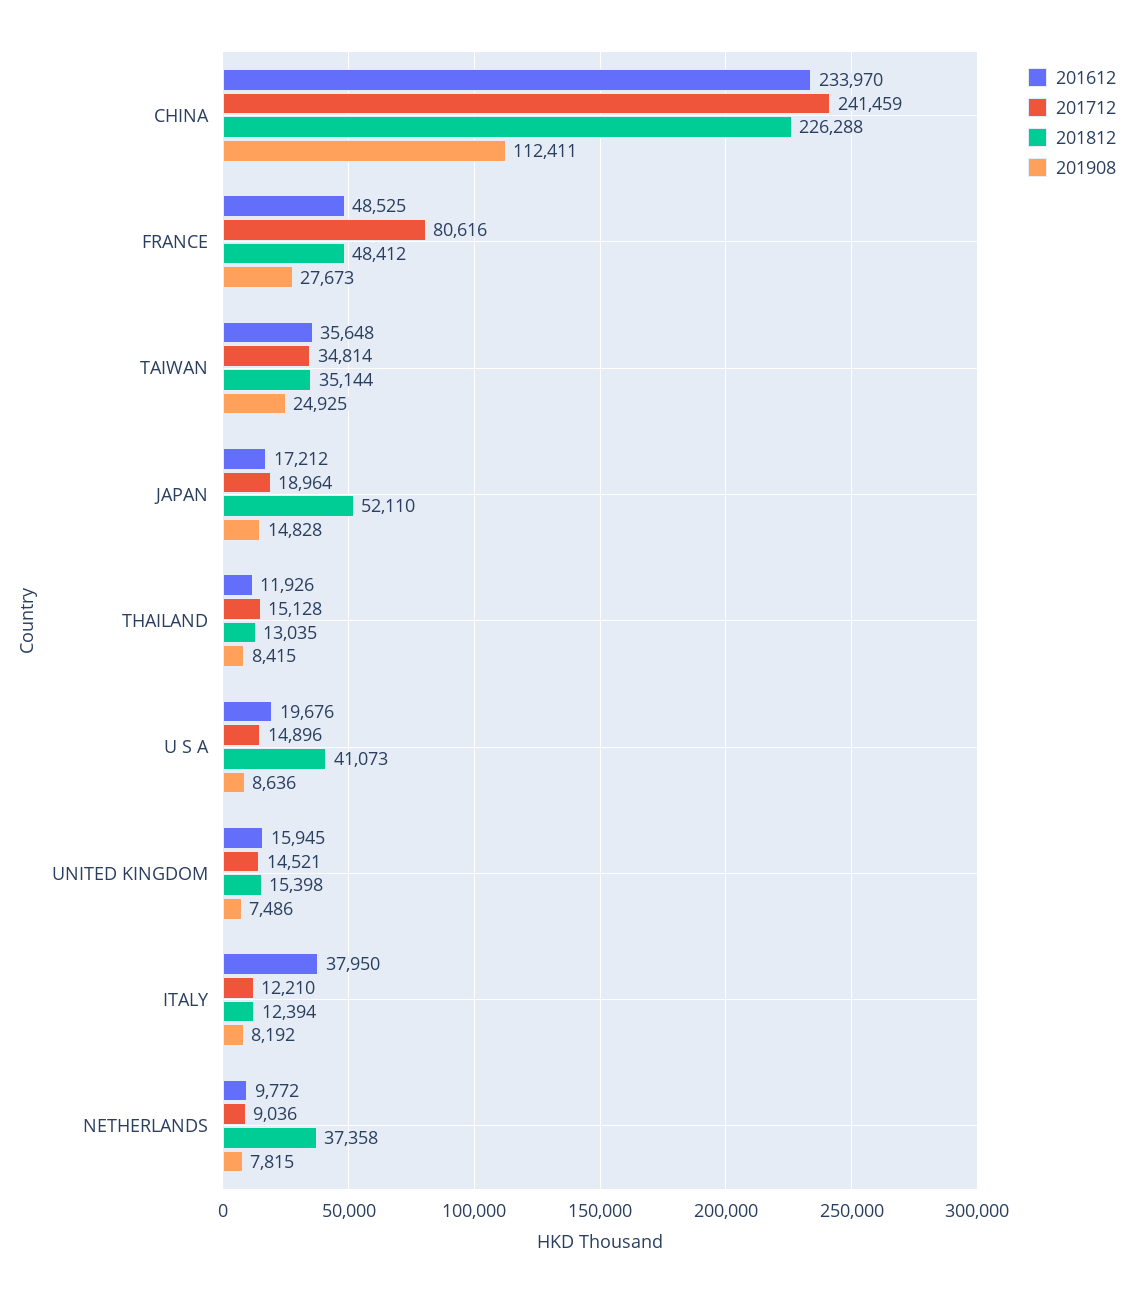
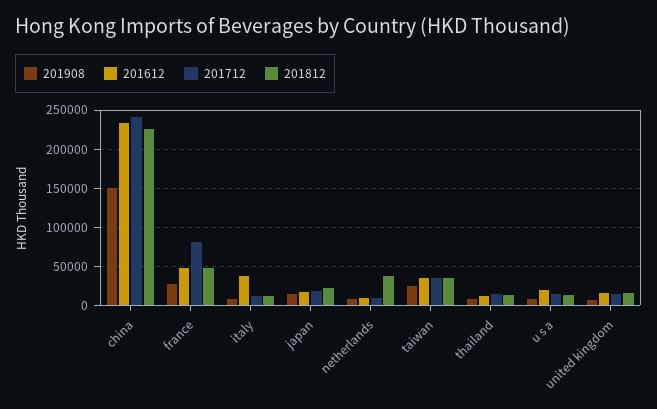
  {
    "201612": {
      "CHINA": 233970,
      "FRANCE": 48525,
      "TAIWAN": 35648,
      "JAPAN": 17212,
      "THAILAND": 11926,
      "U S A": 19676,
      "UNITED KINGDOM": 15945,
      "ITALY": 37950,
      "NETHERLANDS": 9772
    },
    "201712": {
      "CHINA": 241459,
      "FRANCE": 80616,
      "TAIWAN": 34814,
      "JAPAN": 18964,
      "THAILAND": 15128,
      "U S A": 14896,
      "UNITED KINGDOM": 14521,
      "ITALY": 12210,
      "NETHERLANDS": 9036
    },
    "201812": {
      "CHINA": 226288,
      "FRANCE": 48412,
      "TAIWAN": 35144,
-     "JAPAN": 52110,
+     "JAPAN": 20000,
      "THAILAND": 13035,
-     "U S A": 41073,
+     "U S A": 10000,
      "UNITED KINGDOM": 15398,
      "ITALY": 12394,
      "NETHERLANDS": 37358
    },
    "201908": {
-     "CHINA": 112411,
+     "CHINA": 150000,
      "FRANCE": 27673,
      "TAIWAN": 24925,
      "JAPAN": 14828,
      "THAILAND": 8415,
      "U S A": 8636,
      "UNITED KINGDOM": 7486,
      "ITALY": 8192,
      "NETHERLANDS": 7815
    }
  }

